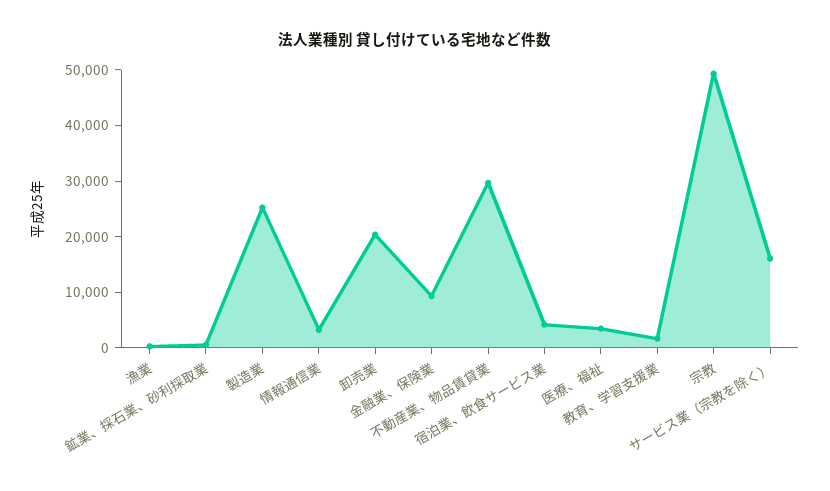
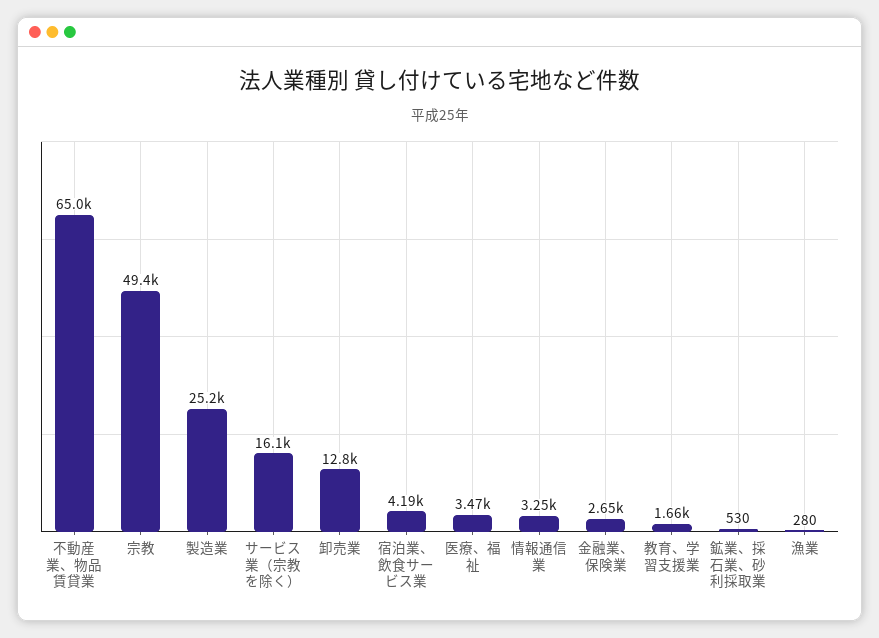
  {
    "漁業": 280,
    "鉱業、採石業、砂利採取業": 530,
    "製造業": 25200,
    "情報通信業": 3250,
-   "卸売業": 20000,
+   "卸売業": 12800,
-   "金融業、保険業": 10000,
+   "金融業、保険業": 2650,
-   "不動産業、物品賃貸業": 30000,
+   "不動産業、物品賃貸業": 65000,
    "宿泊業、飲食サービス業": 4190,
    "医療、福祉": 3470,
    "教育、学習支援業": 1660,
    "宗教": 49400,
    "サービス業（宗教を除く）": 16100
  }

